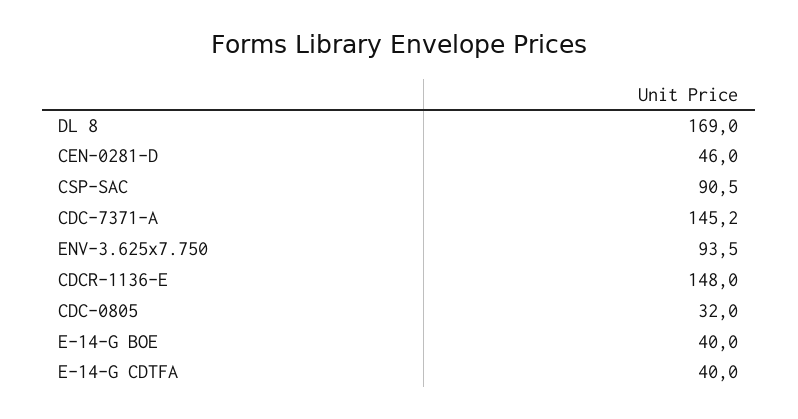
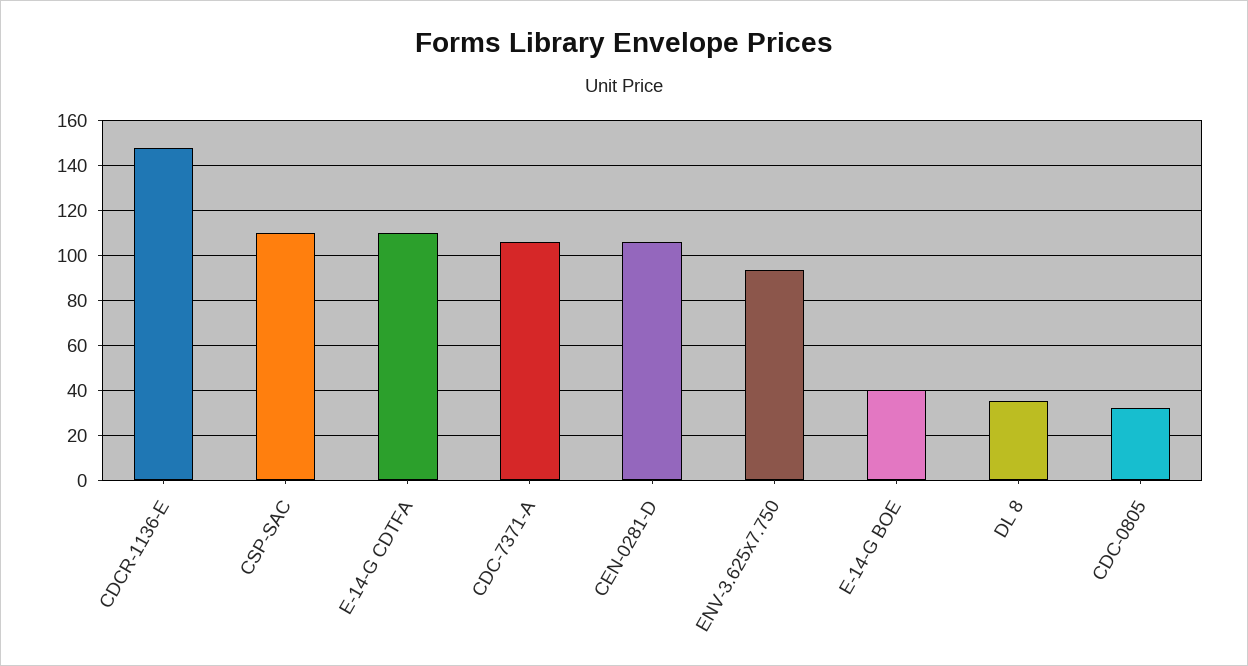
  {
-   "DL 8": 169,
+   "DL 8": 35,
-   "CEN-0281-D": 46,
+   "CEN-0281-D": 105,
-   "CSP-SAC": 90.5,
+   "CSP-SAC": 110,
-   "CDC-7371-A": 145.2,
+   "CDC-7371-A": 105,
    "ENV-3.625x7.750": 93.5,
    "CDCR-1136-E": 148,
    "CDC-0805": 32,
    "E-14-G BOE": 40,
-   "E-14-G CDTFA": 40
+   "E-14-G CDTFA": 110
  }

